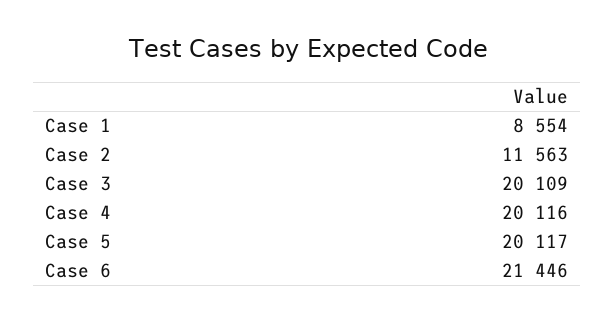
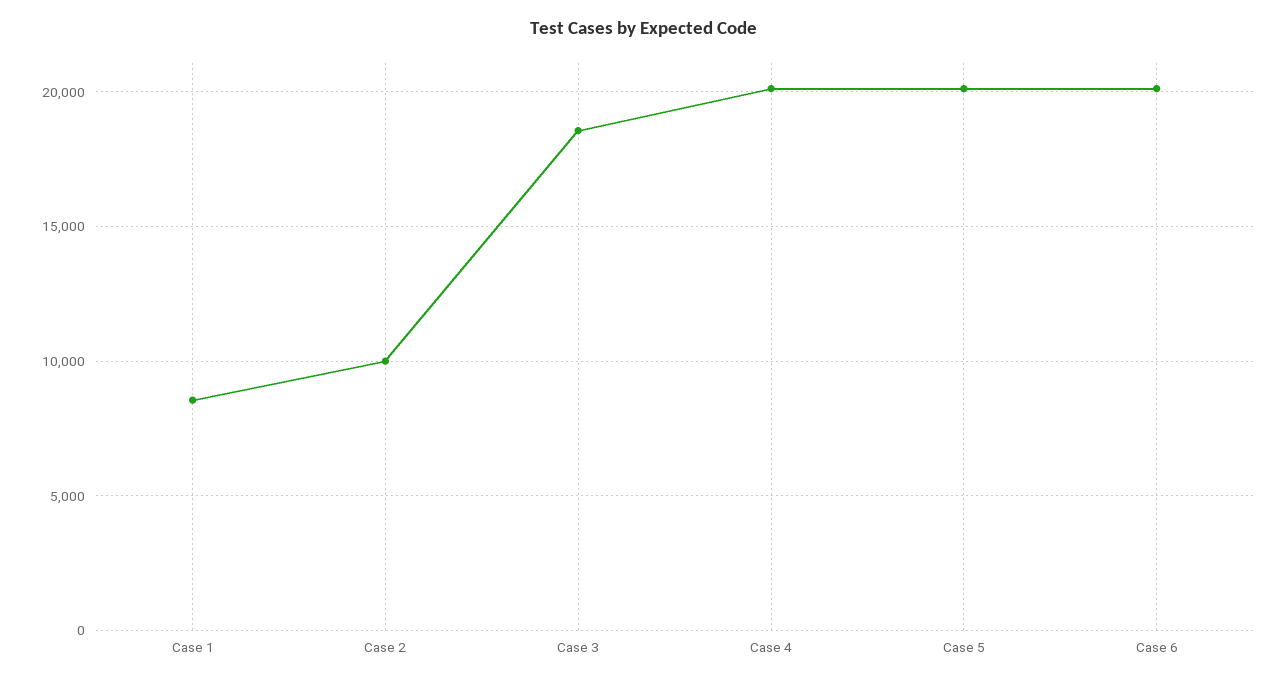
  {
    "Case 1": 8554,
-   "Case 2": 11563,
+   "Case 2": 10000,
-   "Case 3": 20109,
+   "Case 3": 18500,
    "Case 4": 20116,
    "Case 5": 20117,
-   "Case 6": 21446
+   "Case 6": 20000
  }

